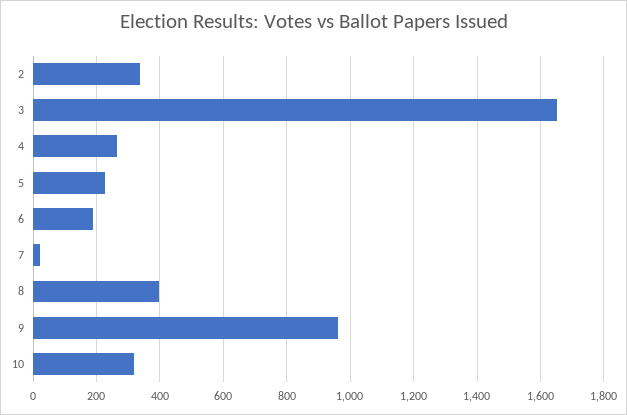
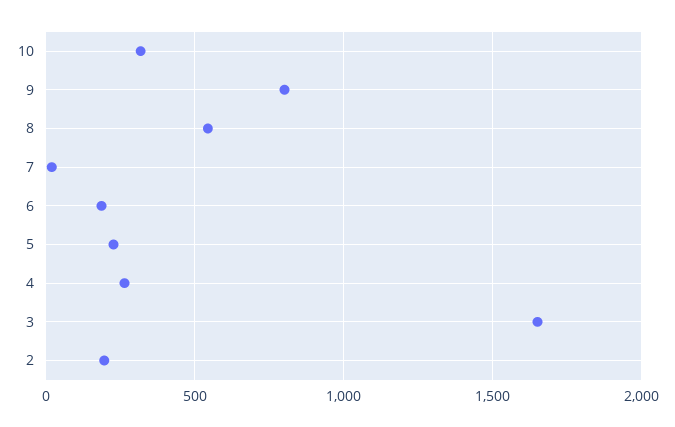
  {
-   "2": 340,
+   "2": 200,
    "3": 1660,
    "4": 260,
    "5": 220,
    "6": 180,
    "7": 20,
-   "8": 400,
+   "8": 550,
-   "9": 960,
+   "9": 800,
    "10": 320
  }

